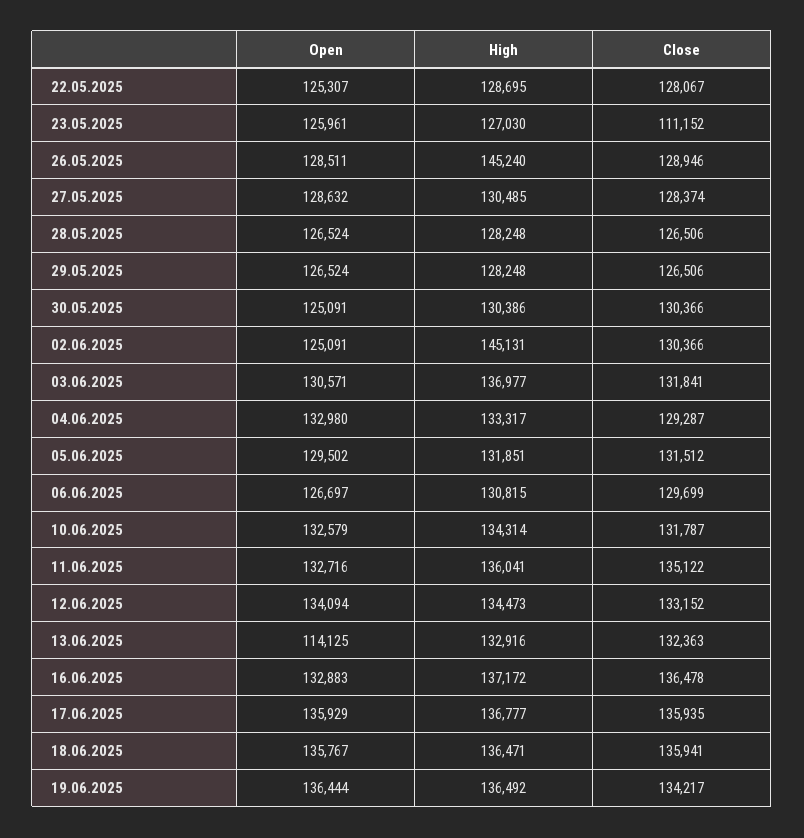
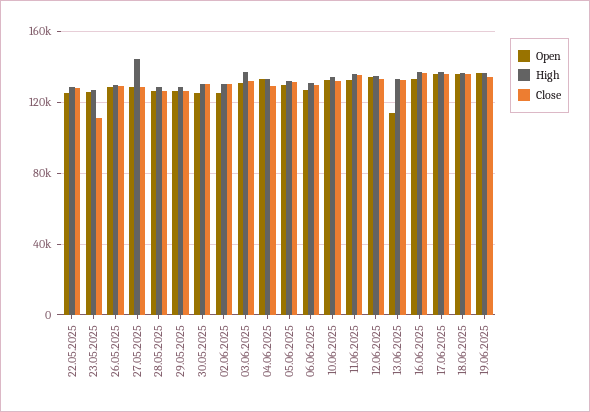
  {
    "Open": {
      "22.05.2025": 125307,
      "23.05.2025": 125961,
      "26.05.2025": 128511,
      "27.05.2025": 128632,
      "28.05.2025": 126524,
      "29.05.2025": 126524,
      "30.05.2025": 125091,
      "02.06.2025": 125091,
      "03.06.2025": 130571,
      "04.06.2025": 132980,
      "05.06.2025": 129502,
      "06.06.2025": 126697,
      "10.06.2025": 132579,
      "11.06.2025": 132716,
      "12.06.2025": 134094,
      "13.06.2025": 114125,
      "16.06.2025": 132883,
      "17.06.2025": 135929,
      "18.06.2025": 135767,
      "19.06.2025": 136444
    },
    "High": {
      "22.05.2025": 128695,
      "23.05.2025": 127030,
-     "26.05.2025": 145240,
+     "26.05.2025": 130000,
-     "27.05.2025": 130485,
+     "27.05.2025": 145000,
      "28.05.2025": 128248,
      "29.05.2025": 128248,
      "30.05.2025": 130386,
-     "02.06.2025": 145131,
+     "02.06.2025": 130000,
      "03.06.2025": 136977,
      "04.06.2025": 133317,
      "05.06.2025": 131851,
      "06.06.2025": 130815,
      "10.06.2025": 134314,
      "11.06.2025": 136041,
      "12.06.2025": 134473,
      "13.06.2025": 132916,
      "16.06.2025": 137172,
      "17.06.2025": 136777,
      "18.06.2025": 136471,
      "19.06.2025": 136492
    },
    "Close": {
      "22.05.2025": 128067,
      "23.05.2025": 111152,
      "26.05.2025": 128946,
      "27.05.2025": 128374,
      "28.05.2025": 126506,
      "29.05.2025": 126506,
      "30.05.2025": 130366,
      "02.06.2025": 130366,
      "03.06.2025": 131841,
      "04.06.2025": 129287,
      "05.06.2025": 131512,
      "06.06.2025": 129699,
      "10.06.2025": 131787,
      "11.06.2025": 135122,
      "12.06.2025": 133152,
      "13.06.2025": 132363,
      "16.06.2025": 136478,
      "17.06.2025": 135935,
      "18.06.2025": 135941,
      "19.06.2025": 134217
    }
  }

